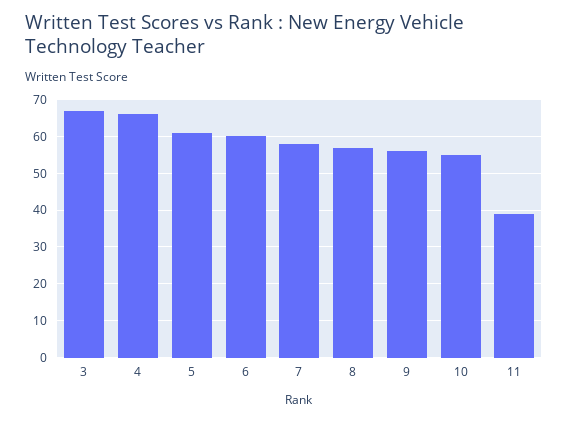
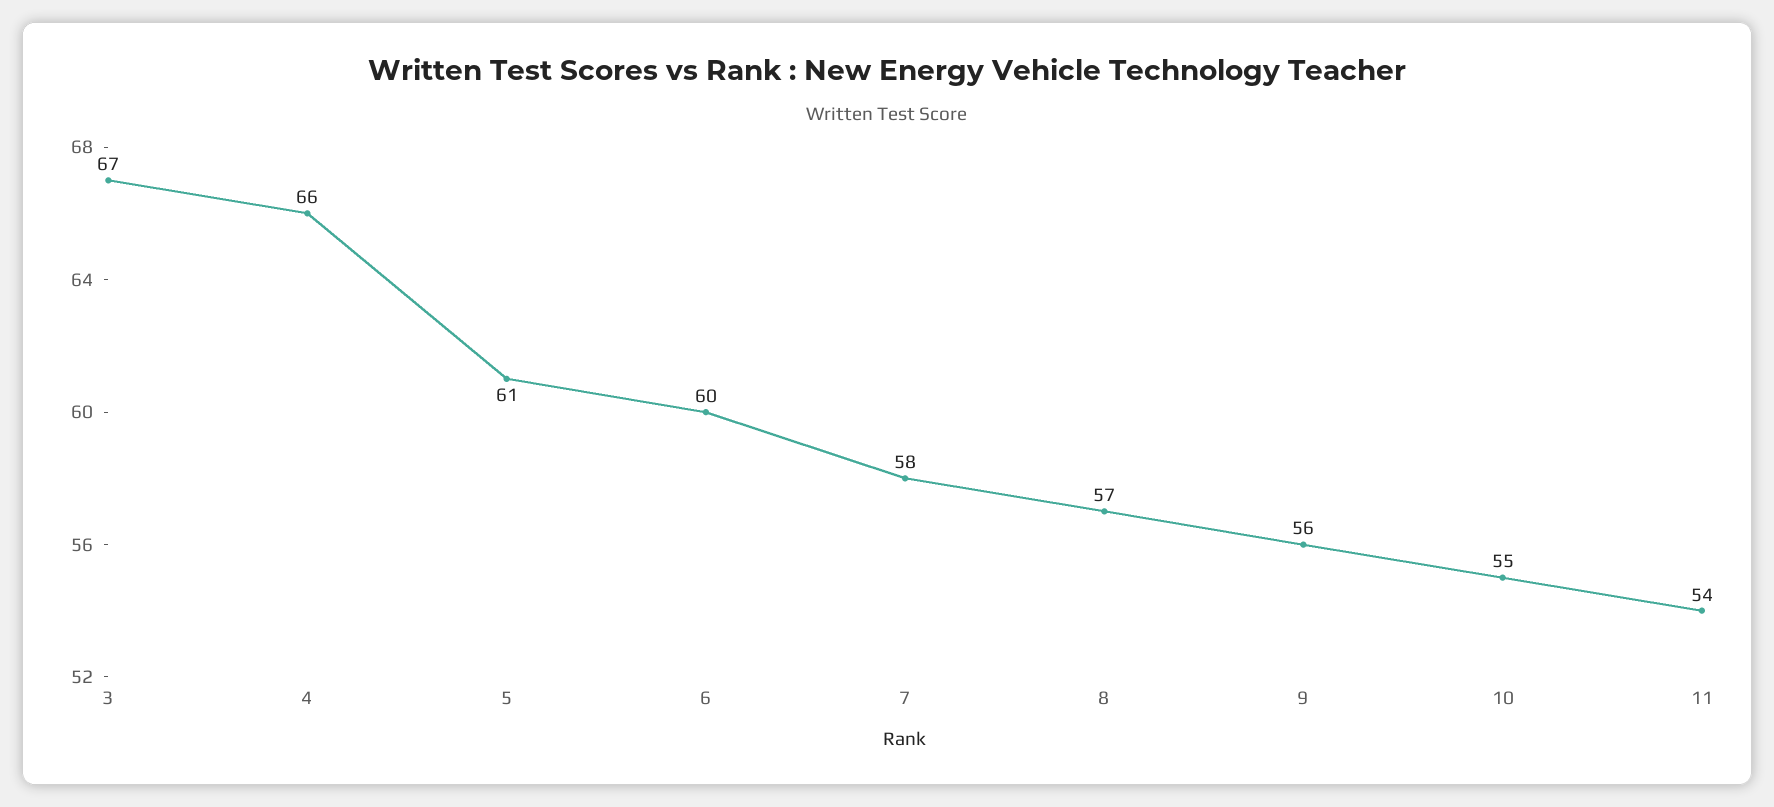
  {
    "3": 67,
    "4": 66,
    "5": 61,
    "6": 60,
    "7": 58,
    "8": 57,
    "9": 56,
    "10": 55,
-   "11": 40
+   "11": 54
  }

